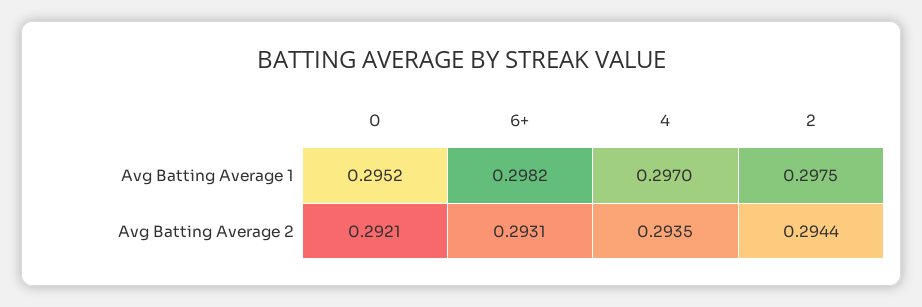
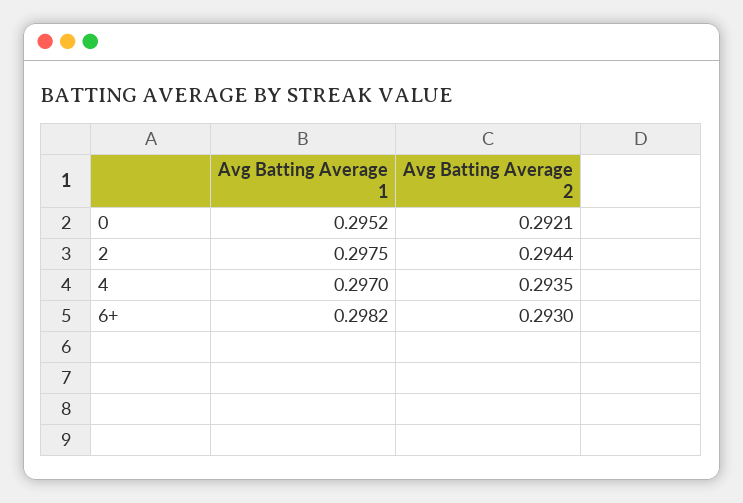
  {
    "0": {
      "Avg Batting Average 1": 0.2952,
      "Avg Batting Average 2": 0.2921
    },
    "6+": {
      "Avg Batting Average 1": 0.2982,
-     "Avg Batting Average 2": 0.2931
+     "Avg Batting Average 2": 0.293
    },
    "4": {
      "Avg Batting Average 1": 0.297,
      "Avg Batting Average 2": 0.2935
    },
    "2": {
      "Avg Batting Average 1": 0.2975,
      "Avg Batting Average 2": 0.2944
    }
  }

